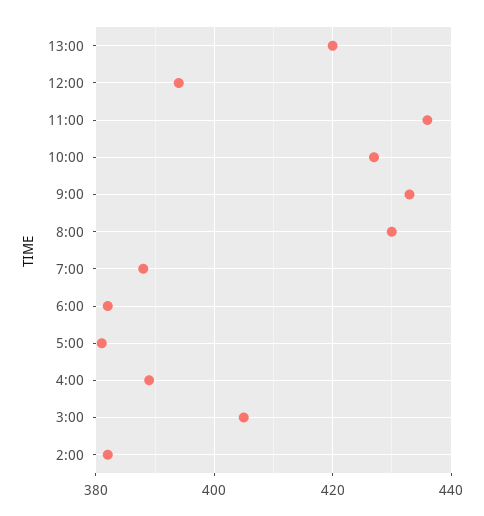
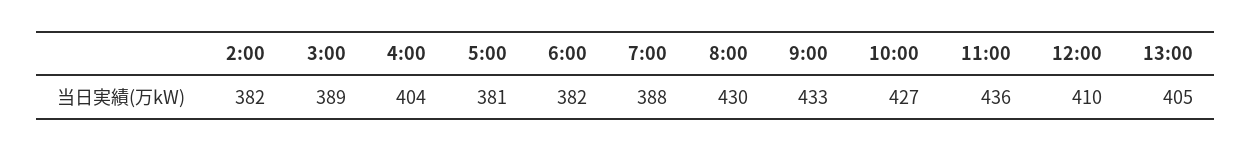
  {
-   "13:00": 420,
+   "13:00": 405,
-   "12:00": 395,
+   "12:00": 410,
    "11:00": 436,
    "10:00": 427,
    "9:00": 433,
    "8:00": 430,
    "7:00": 388,
    "6:00": 382,
    "5:00": 381,
-   "4:00": 390,
+   "4:00": 404,
-   "3:00": 405,
+   "3:00": 389,
    "2:00": 382
  }

